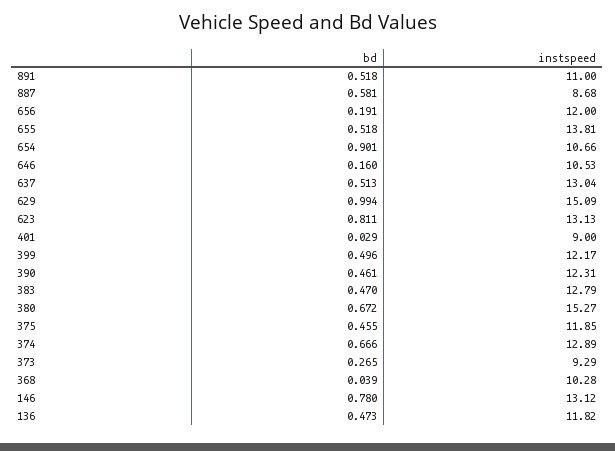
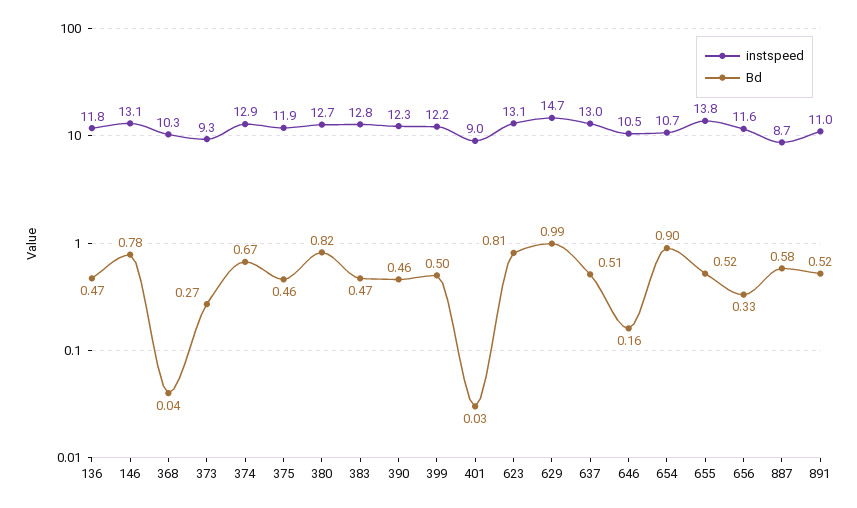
  {
    "bd": {
      "891": 0.518,
      "887": 0.581,
-     "656": 0.191,
+     "656": 0.33,
      "655": 0.518,
      "654": 0.901,
      "646": 0.16,
      "637": 0.513,
      "629": 0.994,
      "623": 0.811,
      "401": 0.029,
      "399": 0.496,
      "390": 0.461,
      "383": 0.47,
-     "380": 0.672,
+     "380": 0.82,
      "375": 0.455,
      "374": 0.666,
      "373": 0.265,
      "368": 0.039,
      "146": 0.78,
      "136": 0.473
    },
    "instspeed": {
      "891": 11,
      "887": 8.68,
-     "656": 12,
+     "656": 11.6,
      "655": 13.81,
      "654": 10.66,
      "646": 10.53,
      "637": 13.04,
-     "629": 15.09,
+     "629": 14.7,
      "623": 13.13,
      "401": 9,
      "399": 12.17,
      "390": 12.31,
      "383": 12.79,
-     "380": 15.27,
+     "380": 12.7,
      "375": 11.85,
      "374": 12.89,
      "373": 9.29,
      "368": 10.28,
      "146": 13.12,
      "136": 11.82
    }
  }

